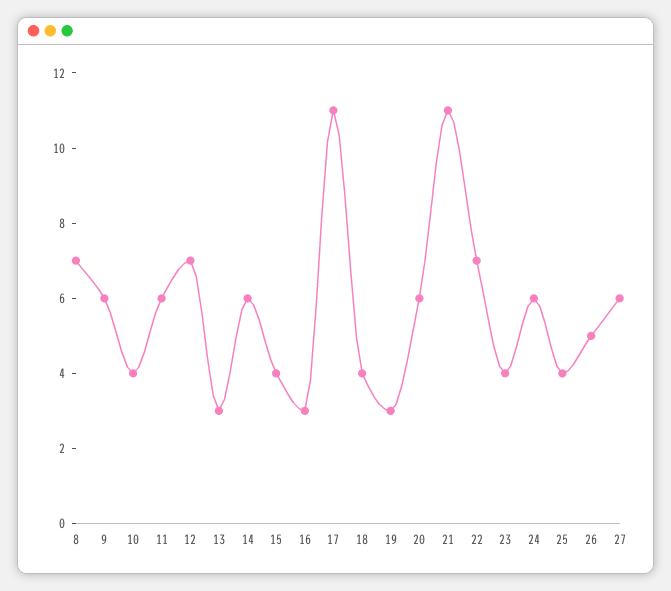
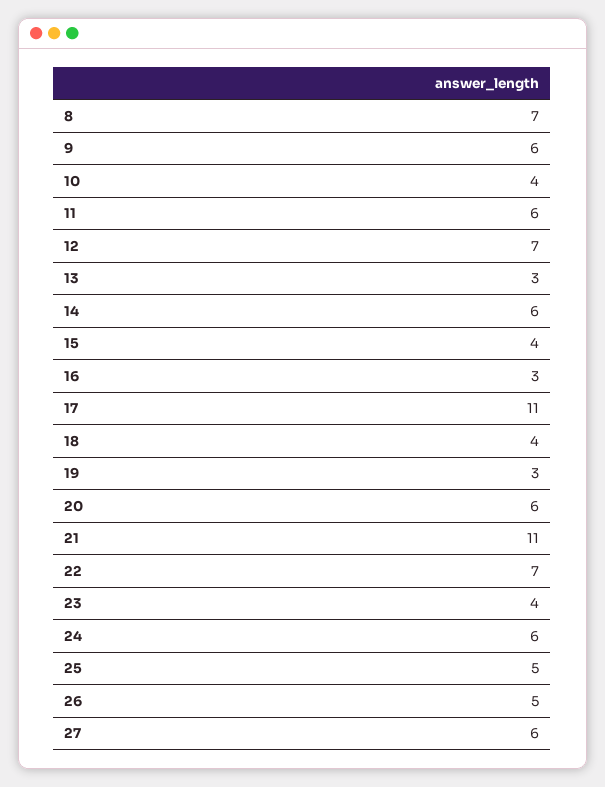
  {
    "8": 7,
    "9": 6,
    "10": 4,
    "11": 6,
    "12": 7,
    "13": 3,
    "14": 6,
    "15": 4,
    "16": 3,
    "17": 11,
    "18": 4,
    "19": 3,
    "20": 6,
    "21": 11,
    "22": 7,
    "23": 4,
    "24": 6,
-   "25": 4,
+   "25": 5,
    "26": 5,
    "27": 6
  }

